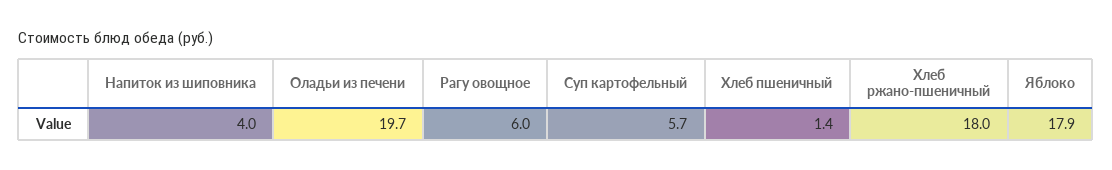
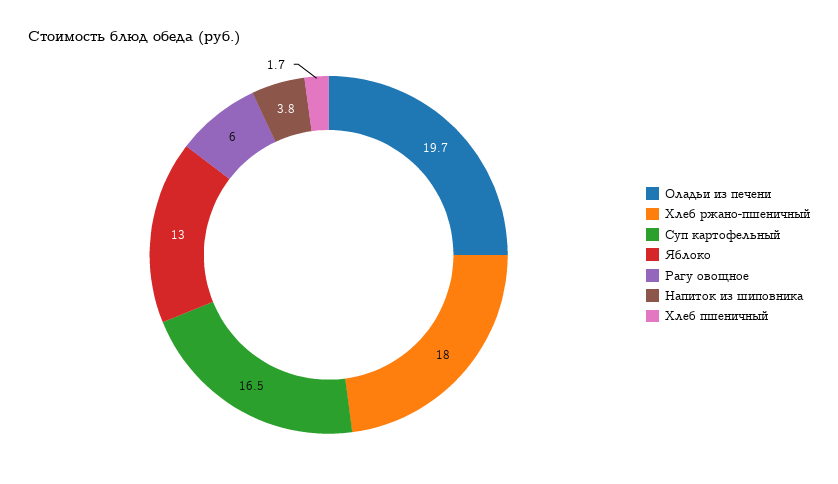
  {
-   "Напиток из шиповника": 4,
+   "Напиток из шиповника": 3.8,
    "Оладьи из печени": 19.7,
    "Рагу овощное": 6,
-   "Суп картофельный": 5.7,
+   "Суп картофельный": 16.5,
-   "Хлеб пшеничный": 1.4,
+   "Хлеб пшеничный": 1.7,
    "Хлеб ржано-пшеничный": 18,
-   "Яблоко": 17.9
+   "Яблоко": 13
  }

